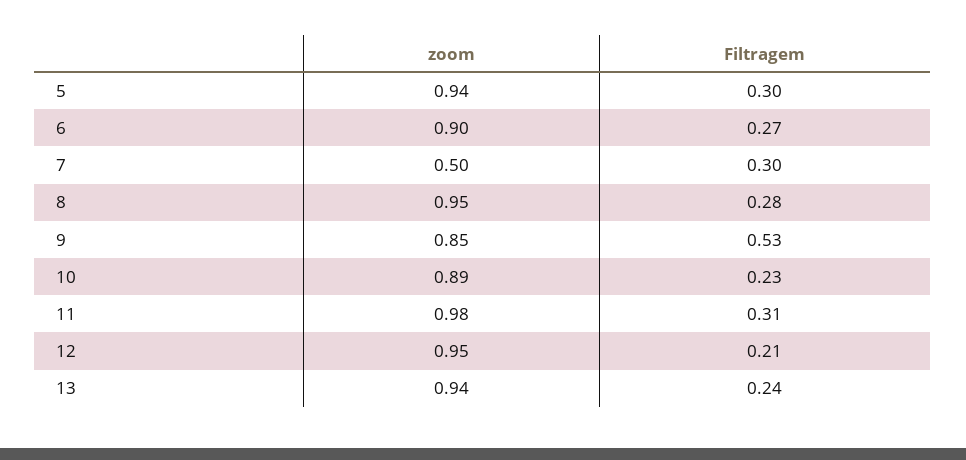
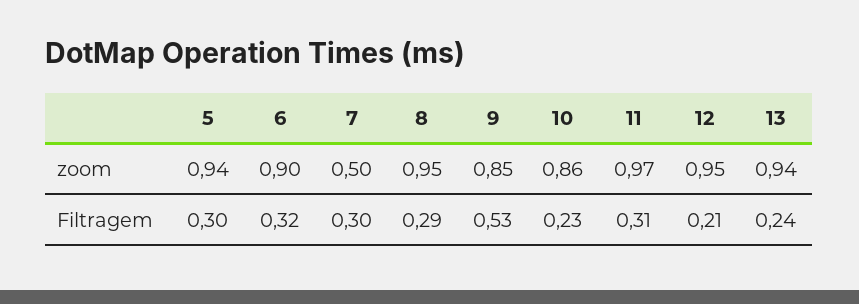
  {
    "zoom": {
      "5": 0.94,
      "6": 0.9,
      "7": 0.5,
      "8": 0.95,
      "9": 0.85,
-     "10": 0.89,
+     "10": 0.86,
-     "11": 0.98,
+     "11": 0.97,
      "12": 0.95,
      "13": 0.94
    },
    "Filtragem": {
      "5": 0.3,
-     "6": 0.27,
+     "6": 0.32,
      "7": 0.3,
-     "8": 0.28,
+     "8": 0.29,
      "9": 0.53,
      "10": 0.23,
      "11": 0.31,
      "12": 0.21,
      "13": 0.24
    }
  }

